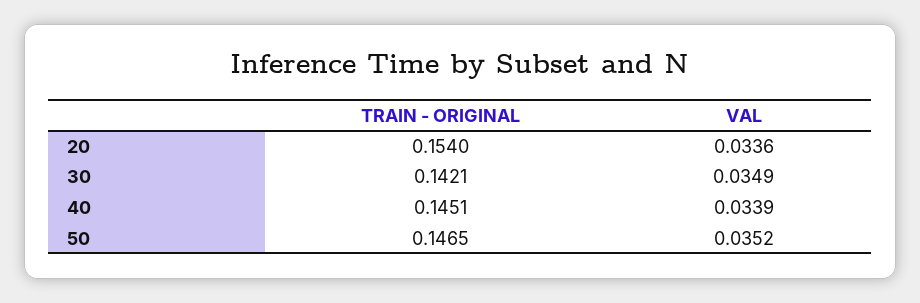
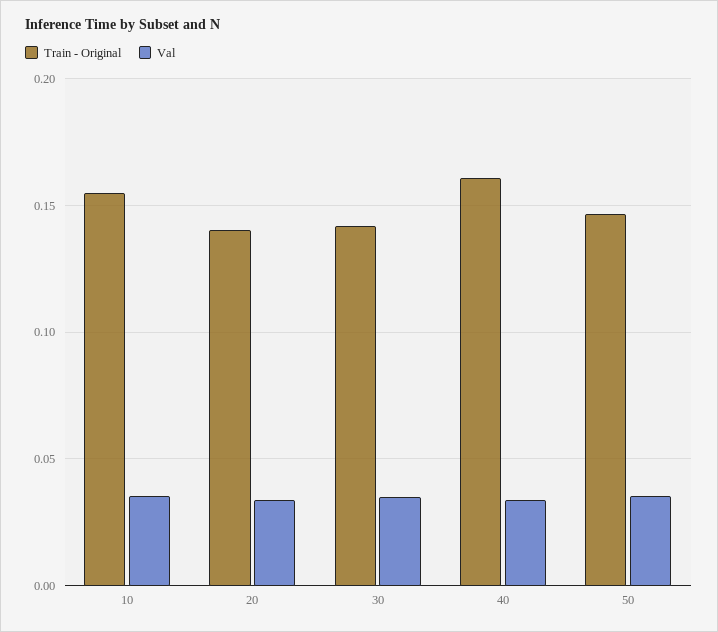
  {
    "TRAIN - ORIGINAL": {
-     "20": 0.154,
+     "20": 0.14,
      "30": 0.1421,
-     "40": 0.1451,
+     "40": 0.16,
-     "50": 0.1465
+     "50": 0.1465,
+     "10": 0.155
    },
    "VAL": {
      "20": 0.0336,
      "30": 0.0349,
      "40": 0.0339,
-     "50": 0.0352
+     "50": 0.0352,
+     "10": 0.035
    }
  }

